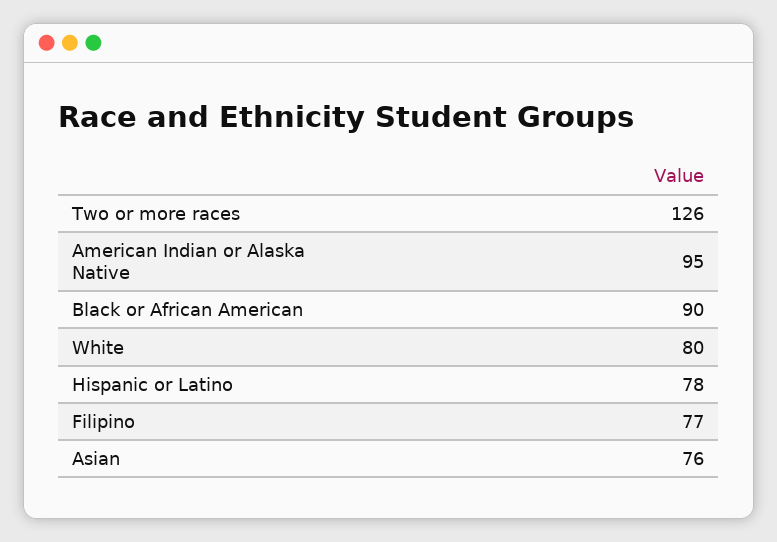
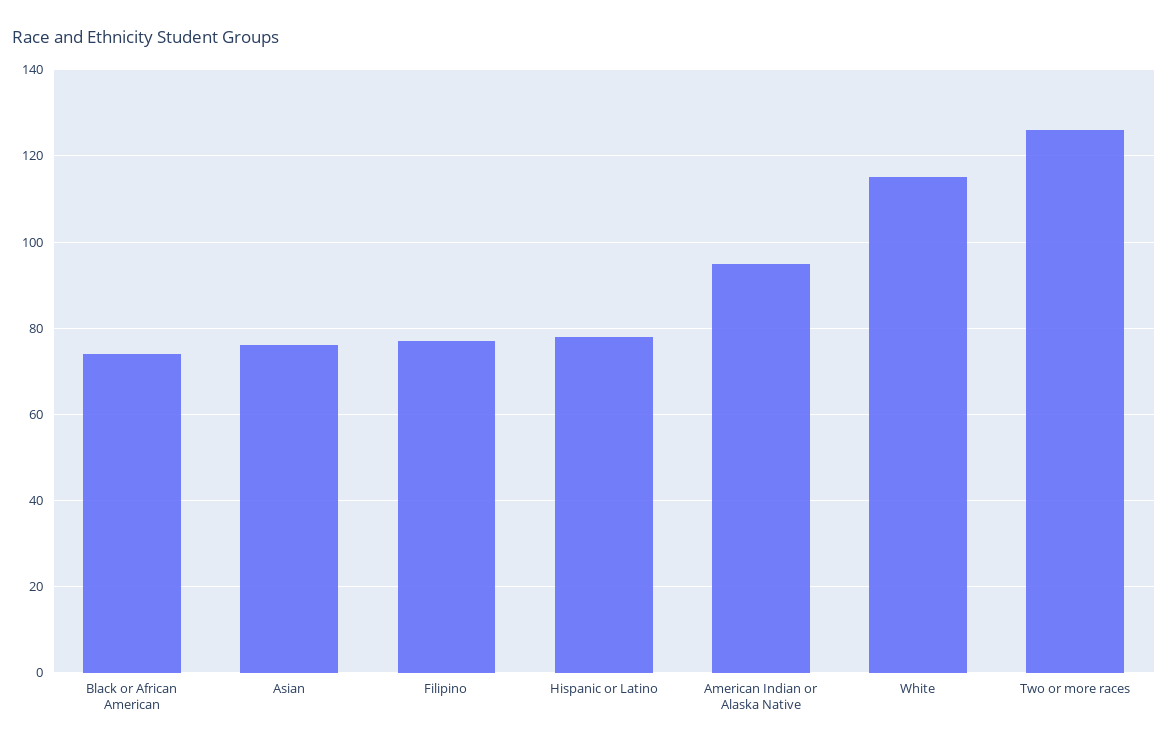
  {
    "Two or more races": 126,
    "American Indian or Alaska Native": 95,
-   "Black or African American": 90,
+   "Black or African American": 75,
-   "White": 80,
+   "White": 115,
    "Hispanic or Latino": 78,
    "Filipino": 77,
    "Asian": 76
  }

